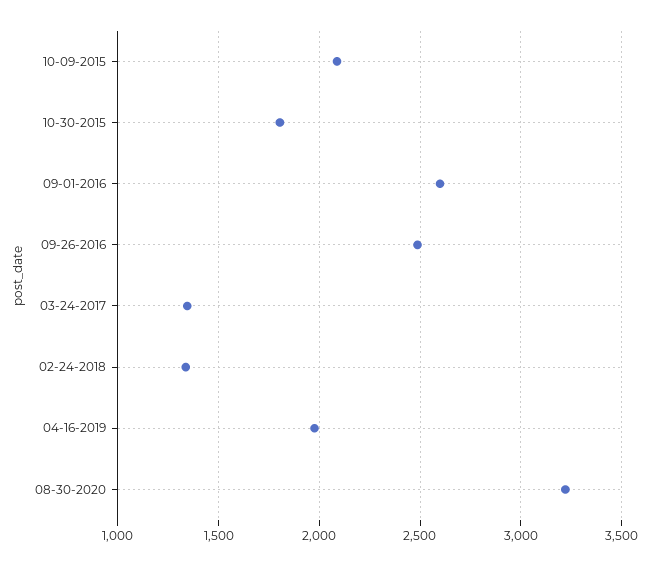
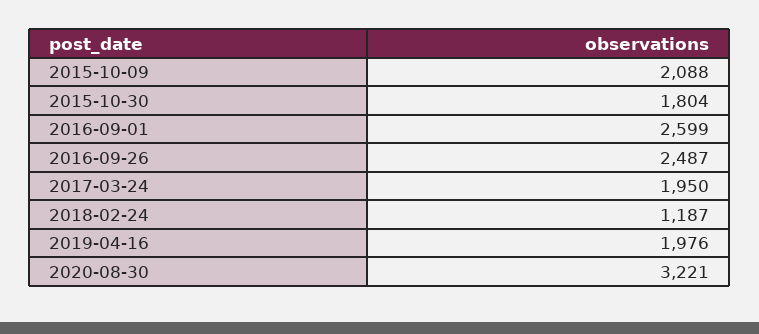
  {
    "10-09-2015": 2088,
    "10-30-2015": 1804,
    "09-01-2016": 2599,
    "09-26-2016": 2487,
-   "03-24-2017": 1350,
+   "03-24-2017": 1950,
-   "02-24-2018": 1350,
+   "02-24-2018": 1187,
    "04-16-2019": 1976,
    "08-30-2020": 3221
  }

